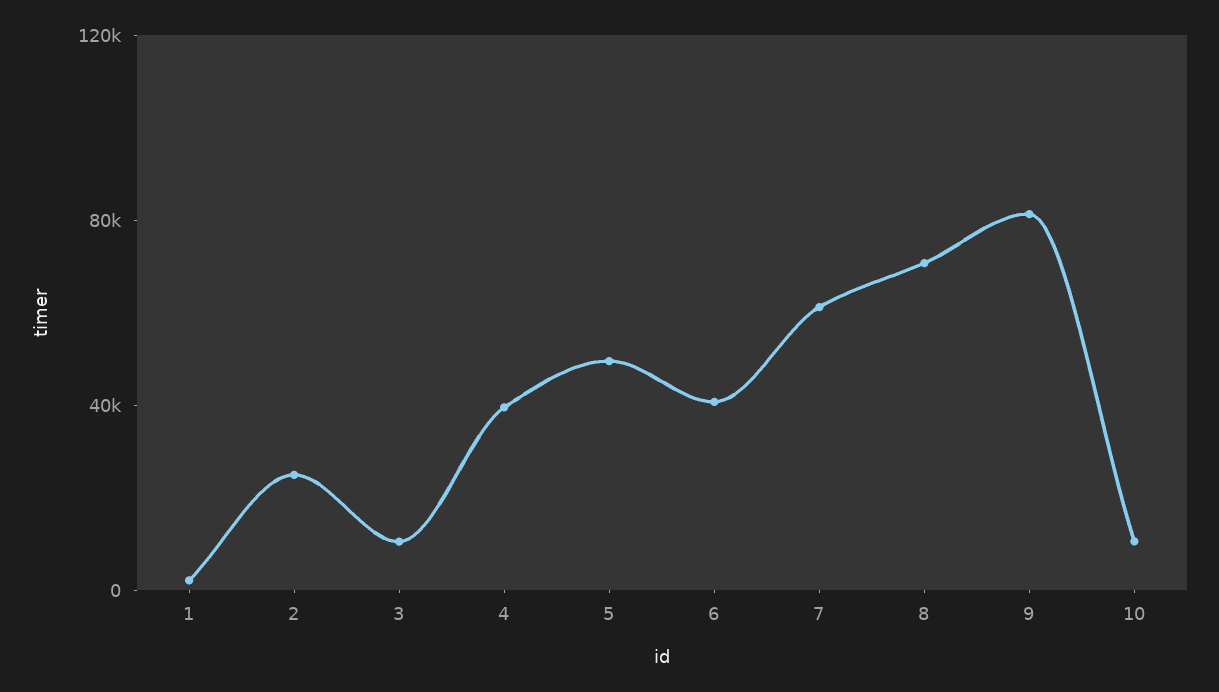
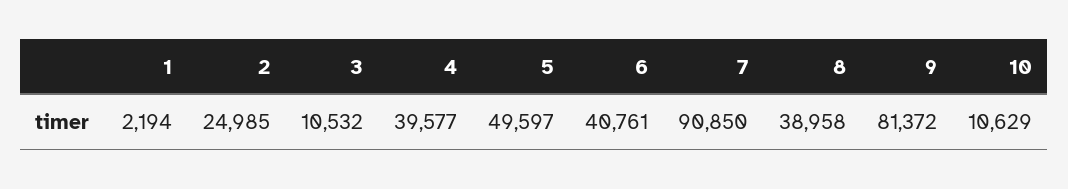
  {
    "1": 2194,
    "2": 24985,
    "3": 10532,
    "4": 39577,
    "5": 49597,
    "6": 40761,
-   "7": 60000,
+   "7": 90850,
-   "8": 70000,
+   "8": 38958,
    "9": 81372,
    "10": 10629
  }

